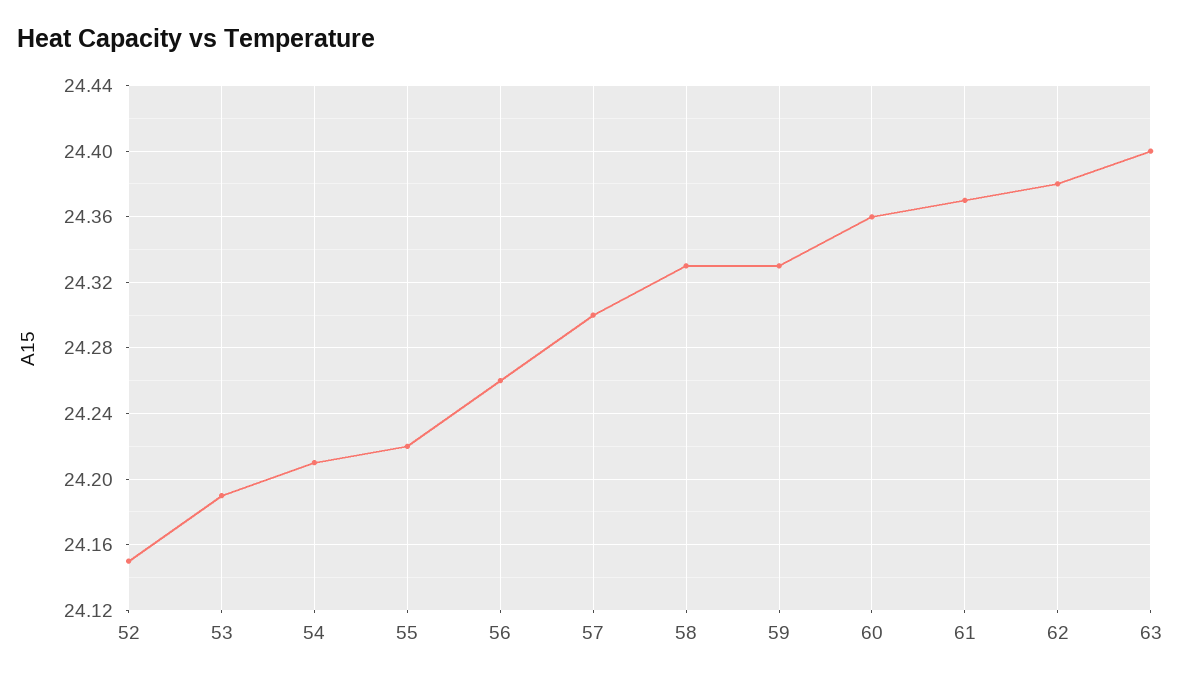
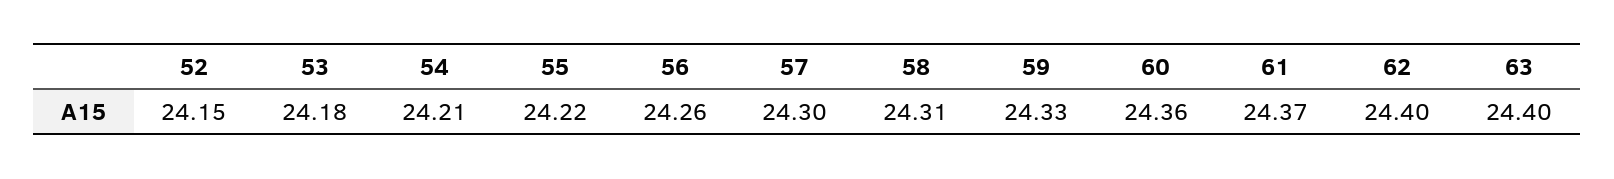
  {
    "52": 24.15,
-   "53": 24.19,
+   "53": 24.18,
    "54": 24.21,
    "55": 24.22,
    "56": 24.26,
    "57": 24.3,
-   "58": 24.33,
+   "58": 24.31,
    "59": 24.33,
    "60": 24.36,
    "61": 24.37,
-   "62": 24.38,
+   "62": 24.4,
    "63": 24.4
  }

